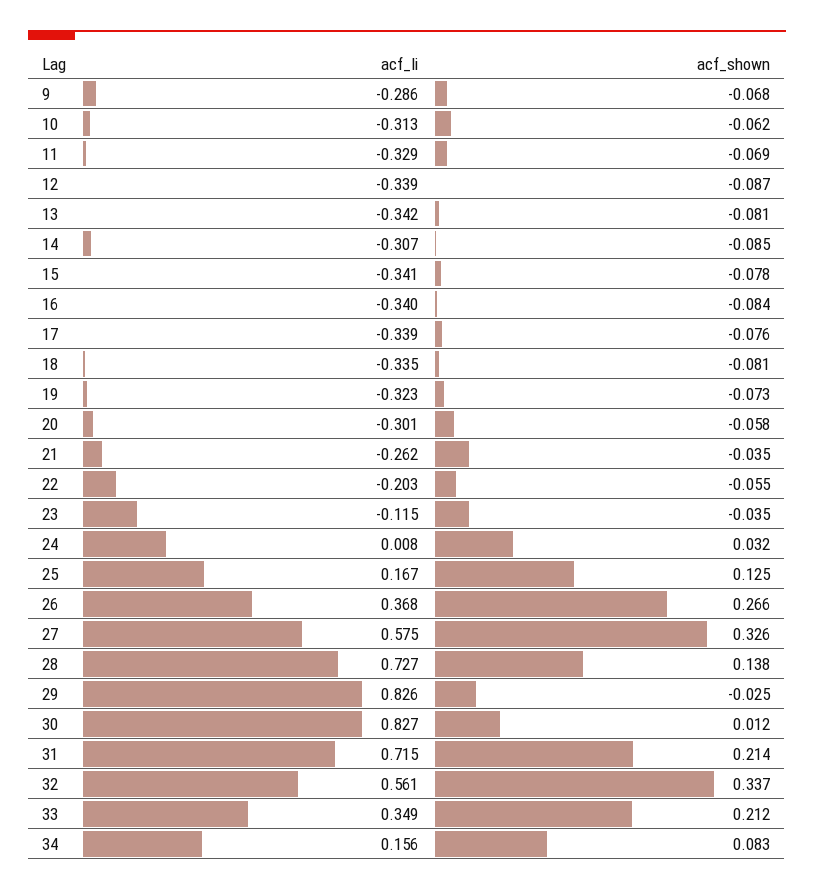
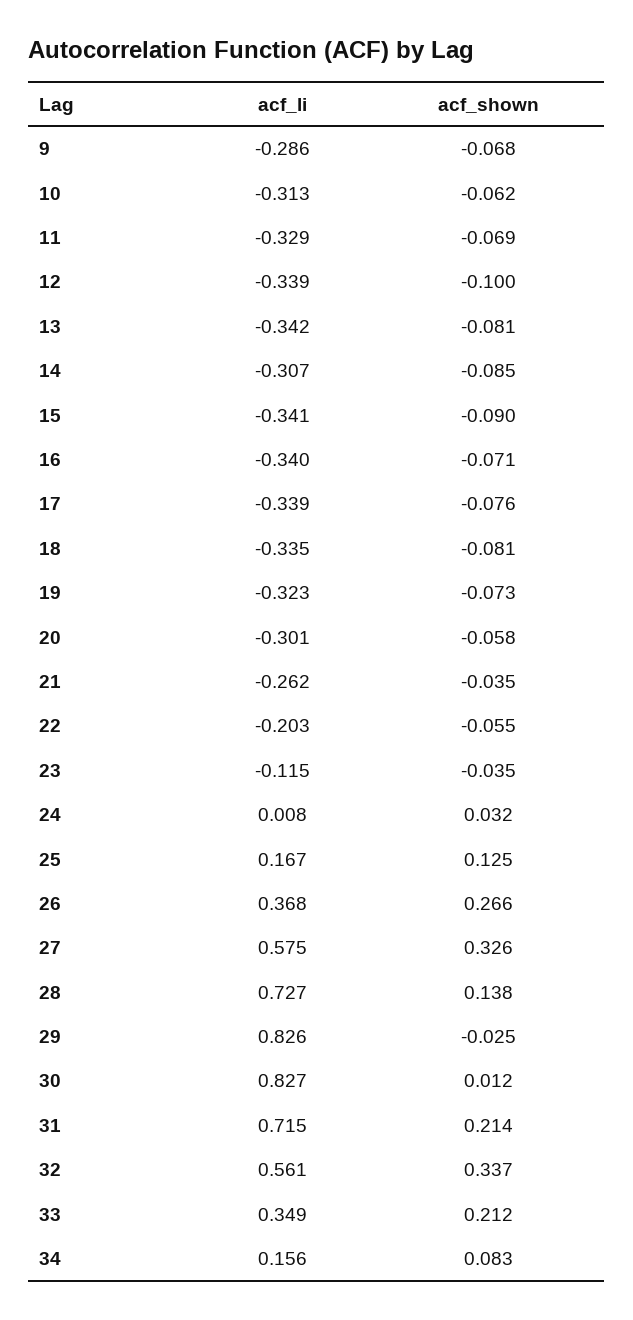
  {
    "acf_li": {
      "9": -0.286,
      "10": -0.313,
      "11": -0.329,
      "12": -0.339,
      "13": -0.342,
      "14": -0.307,
      "15": -0.341,
      "16": -0.34,
      "17": -0.339,
      "18": -0.335,
      "19": -0.323,
      "20": -0.301,
      "21": -0.262,
      "22": -0.203,
      "23": -0.115,
      "24": 0.008,
      "25": 0.167,
      "26": 0.368,
      "27": 0.575,
      "28": 0.727,
      "29": 0.826,
      "30": 0.827,
      "31": 0.715,
      "32": 0.561,
      "33": 0.349,
      "34": 0.156
    },
    "acf_shown": {
      "9": -0.068,
      "10": -0.062,
      "11": -0.069,
-     "12": -0.087,
+     "12": -0.1,
      "13": -0.081,
      "14": -0.085,
-     "15": -0.078,
+     "15": -0.09,
-     "16": -0.084,
+     "16": -0.071,
      "17": -0.076,
      "18": -0.081,
      "19": -0.073,
      "20": -0.058,
      "21": -0.035,
      "22": -0.055,
      "23": -0.035,
      "24": 0.032,
      "25": 0.125,
      "26": 0.266,
      "27": 0.326,
      "28": 0.138,
      "29": -0.025,
      "30": 0.012,
      "31": 0.214,
      "32": 0.337,
      "33": 0.212,
      "34": 0.083
    }
  }

